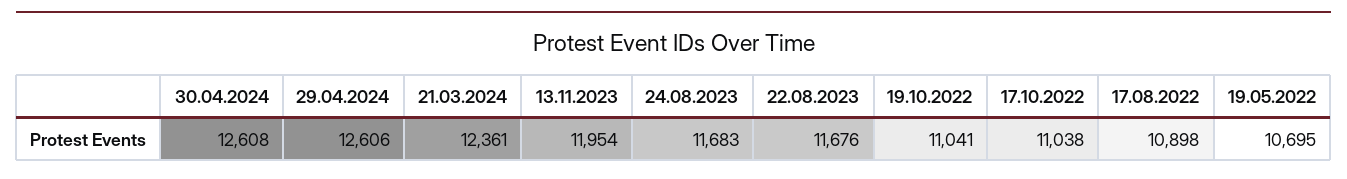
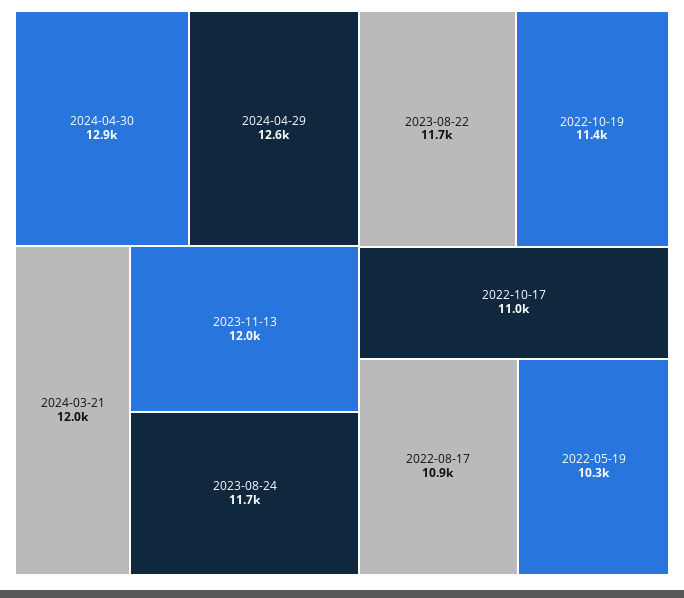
  {
-   "30.04.2024": 12608,
+   "30.04.2024": 12900,
    "29.04.2024": 12606,
-   "21.03.2024": 12361,
+   "21.03.2024": 12000,
    "13.11.2023": 11954,
    "24.08.2023": 11683,
    "22.08.2023": 11676,
-   "19.10.2022": 11041,
+   "19.10.2022": 11400,
    "17.10.2022": 11038,
    "17.08.2022": 10898,
-   "19.05.2022": 10695
+   "19.05.2022": 10300
  }

